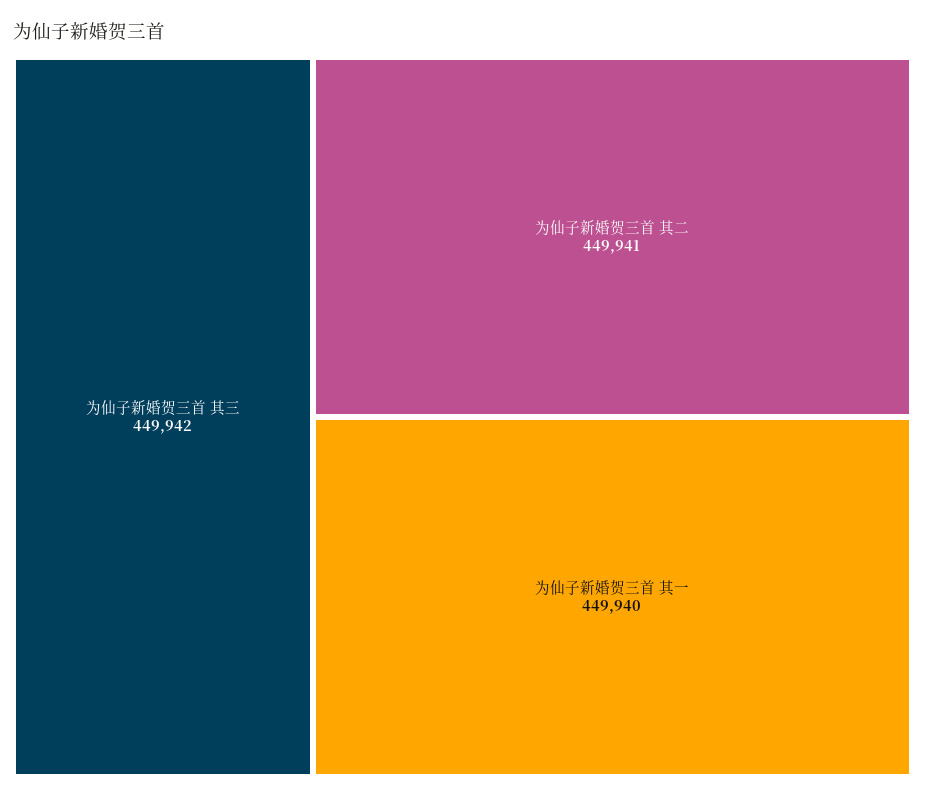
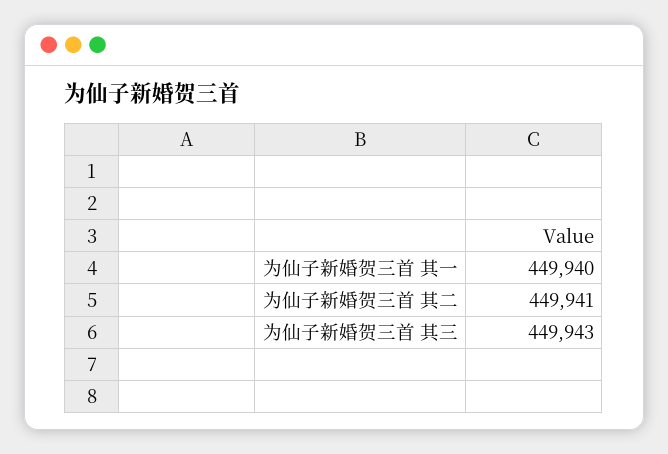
  {
-   "为仙子新婚贺三首 其三": 449942,
+   "为仙子新婚贺三首 其三": 449943,
    "为仙子新婚贺三首 其二": 449941,
    "为仙子新婚贺三首 其一": 449940
  }

